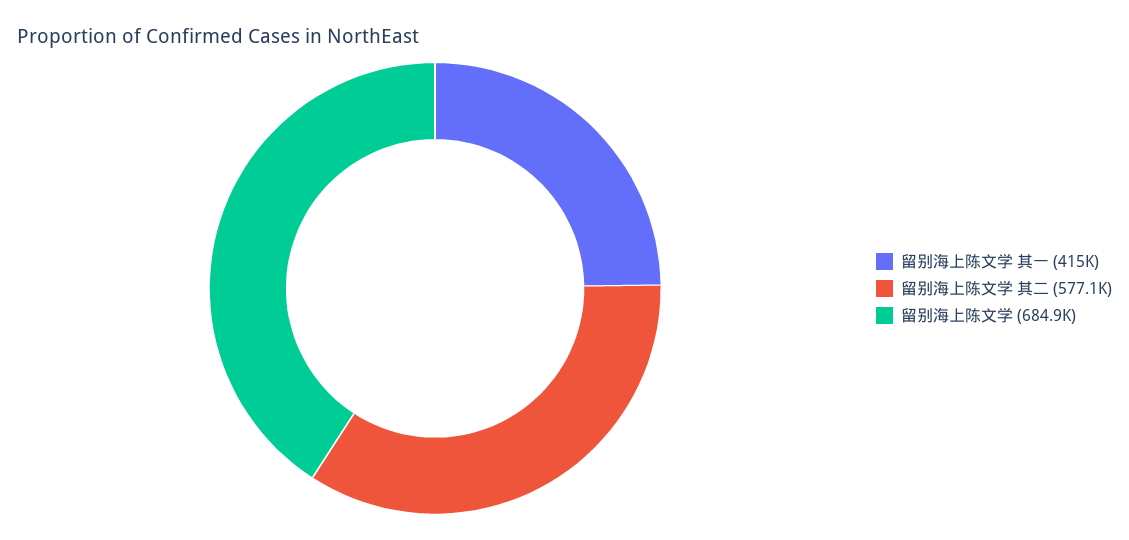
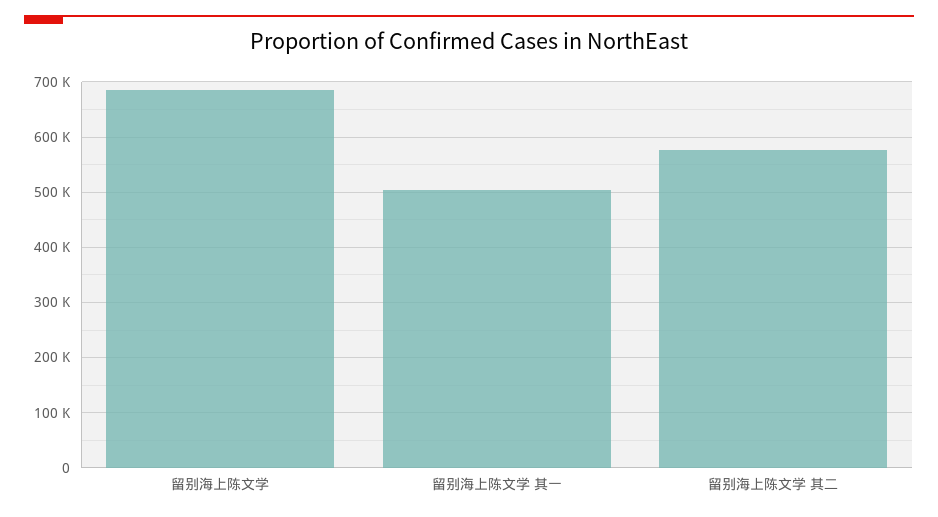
  {
-   "留别海上陈文学 其一": 415000,
+   "留别海上陈文学 其一": 500000,
    "留别海上陈文学 其二": 577100,
    "留别海上陈文学": 684900
  }

